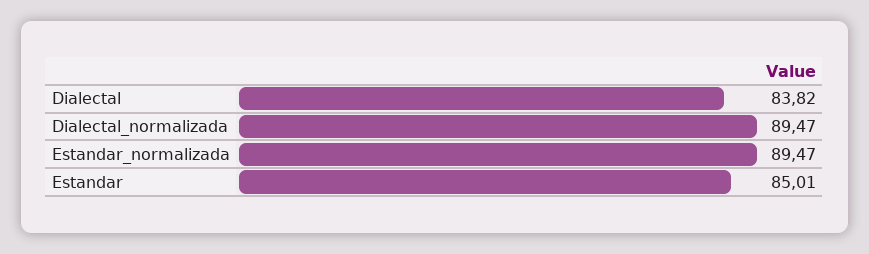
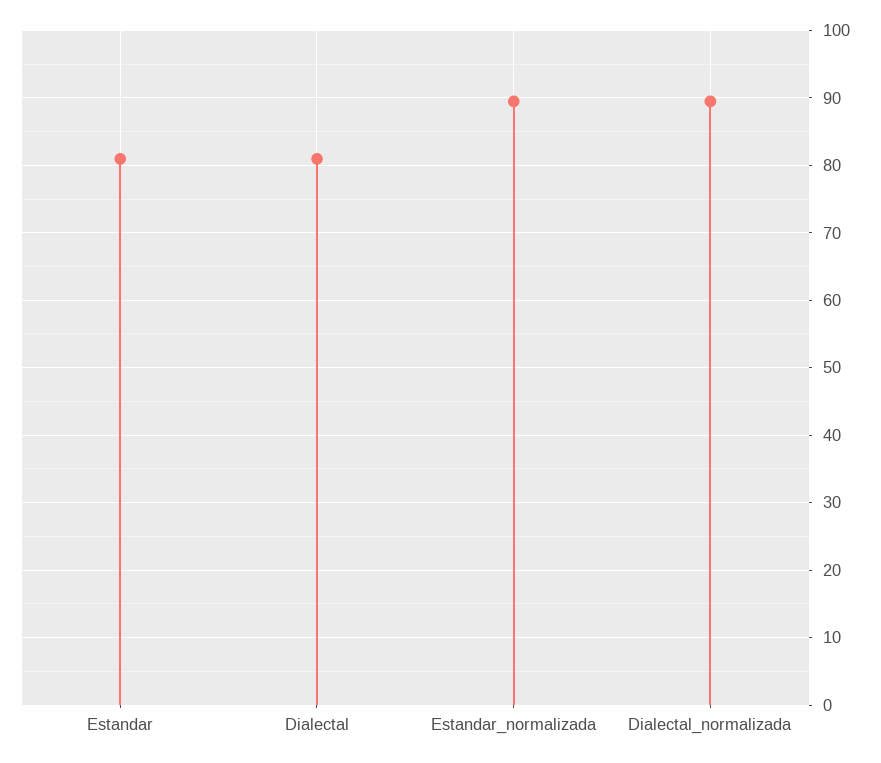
  {
-   "Dialectal": 83.82,
+   "Dialectal": 81,
    "Dialectal_normalizada": 89.47,
    "Estandar_normalizada": 89.47,
-   "Estandar": 85.01
+   "Estandar": 81
  }

